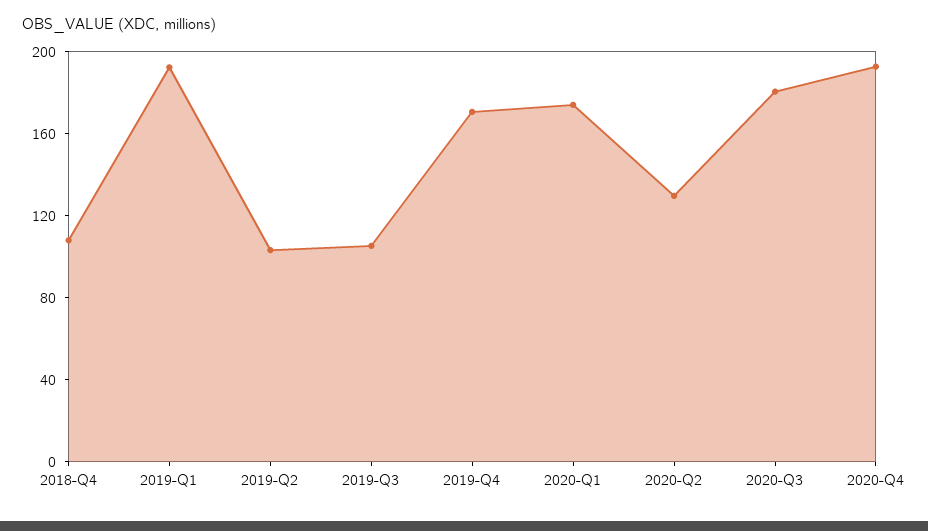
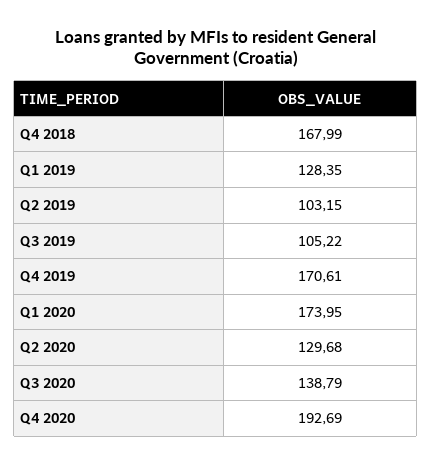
  {
-   "2018-Q4": 110,
+   "2018-Q4": 167.99,
-   "2019-Q1": 190,
+   "2019-Q1": 128.35,
    "2019-Q2": 103.15,
    "2019-Q3": 105.22,
    "2019-Q4": 170.61,
    "2020-Q1": 173.95,
    "2020-Q2": 129.68,
-   "2020-Q3": 180,
+   "2020-Q3": 138.79,
    "2020-Q4": 192.69
  }

